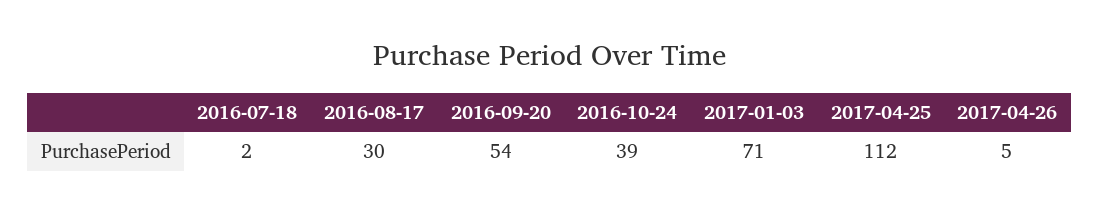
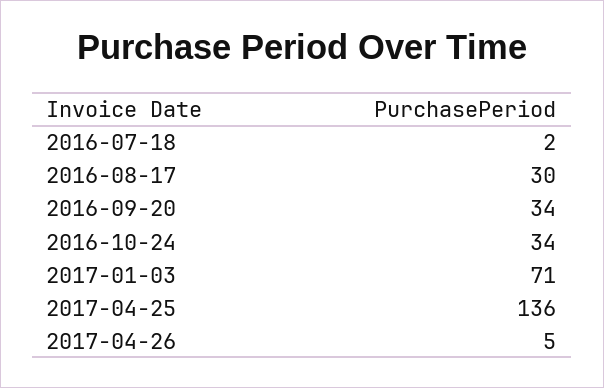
  {
    "2016-07-18": 2,
    "2016-08-17": 30,
-   "2016-09-20": 54,
+   "2016-09-20": 34,
-   "2016-10-24": 39,
+   "2016-10-24": 34,
    "2017-01-03": 71,
-   "2017-04-25": 112,
+   "2017-04-25": 136,
    "2017-04-26": 5
  }

